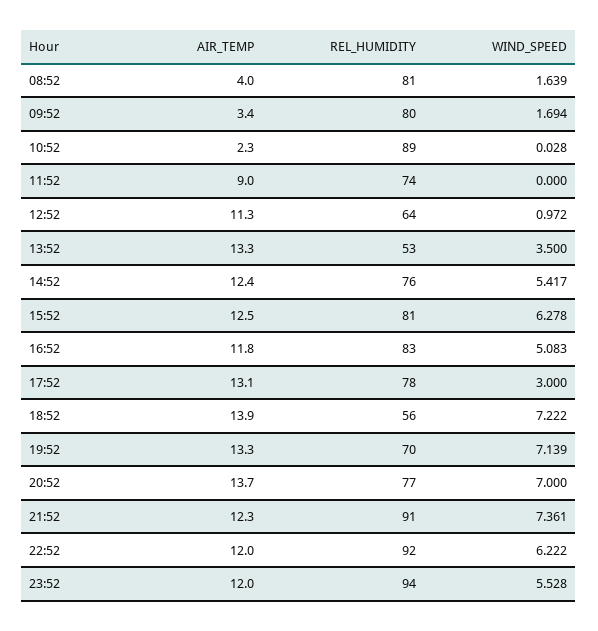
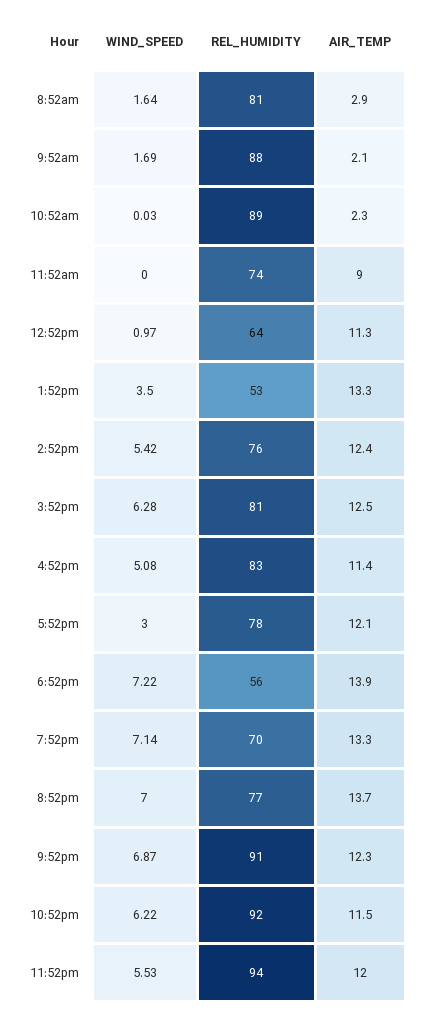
  {
    "AIR_TEMP": {
-     "08:52": 4,
+     "08:52": 2.9,
-     "09:52": 3.4,
+     "09:52": 2.1,
      "10:52": 2.3,
      "11:52": 9,
      "12:52": 11.3,
      "13:52": 13.3,
      "14:52": 12.4,
      "15:52": 12.5,
-     "16:52": 11.8,
+     "16:52": 11.4,
-     "17:52": 13.1,
+     "17:52": 12.1,
      "18:52": 13.9,
      "19:52": 13.3,
      "20:52": 13.7,
      "21:52": 12.3,
-     "22:52": 12,
+     "22:52": 11.5,
      "23:52": 12
    },
    "REL_HUMIDITY": {
      "08:52": 81,
-     "09:52": 80,
+     "09:52": 88,
      "10:52": 89,
      "11:52": 74,
      "12:52": 64,
      "13:52": 53,
      "14:52": 76,
      "15:52": 81,
      "16:52": 83,
      "17:52": 78,
      "18:52": 56,
      "19:52": 70,
      "20:52": 77,
      "21:52": 91,
      "22:52": 92,
      "23:52": 94
    },
    "WIND_SPEED": {
      "08:52": 1.639,
      "09:52": 1.694,
      "10:52": 0.028,
      "11:52": 0,
      "12:52": 0.972,
      "13:52": 3.5,
      "14:52": 5.417,
      "15:52": 6.278,
      "16:52": 5.083,
      "17:52": 3,
      "18:52": 7.222,
      "19:52": 7.139,
      "20:52": 7,
-     "21:52": 7.361,
+     "21:52": 6.87,
      "22:52": 6.222,
      "23:52": 5.528
    }
  }

